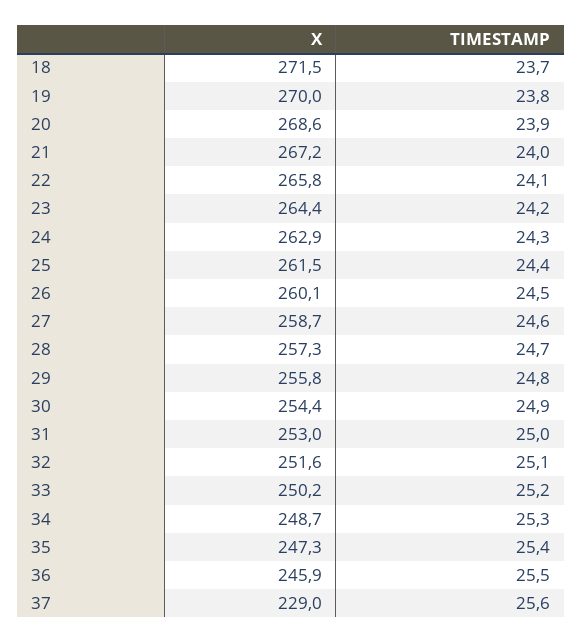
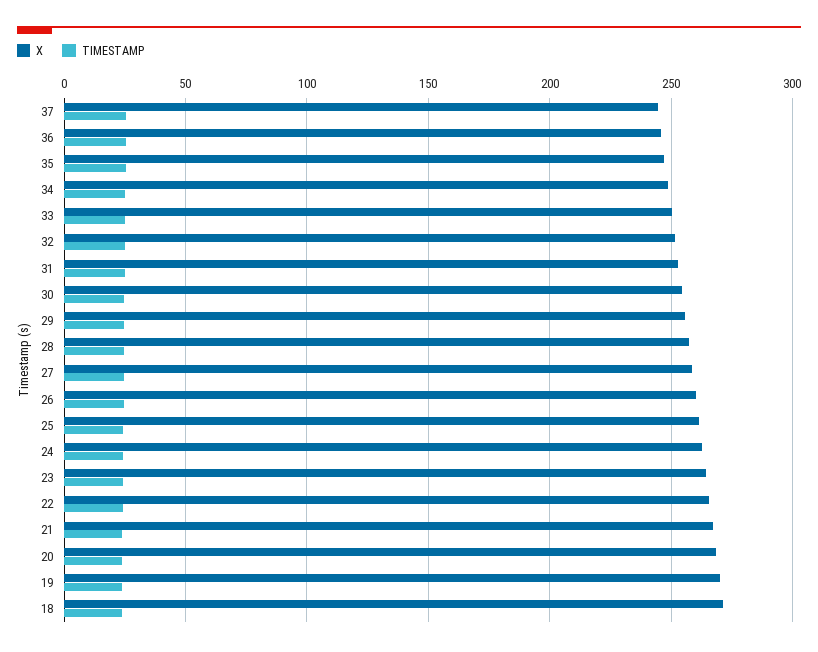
  {
    "X": {
      "18": 271.5,
      "19": 270,
      "20": 268.6,
      "21": 267.2,
      "22": 265.8,
      "23": 264.4,
      "24": 262.9,
      "25": 261.5,
      "26": 260.1,
      "27": 258.7,
      "28": 257.3,
      "29": 255.8,
      "30": 254.4,
      "31": 253,
      "32": 251.6,
      "33": 250.2,
      "34": 248.7,
      "35": 247.3,
      "36": 245.9,
-     "37": 229
+     "37": 245
    },
    "TIMESTAMP": {
      "18": 23.7,
      "19": 23.8,
      "20": 23.9,
      "21": 24,
      "22": 24.1,
      "23": 24.2,
      "24": 24.3,
      "25": 24.4,
      "26": 24.5,
      "27": 24.6,
      "28": 24.7,
      "29": 24.8,
      "30": 24.9,
      "31": 25,
      "32": 25.1,
      "33": 25.2,
      "34": 25.3,
      "35": 25.4,
      "36": 25.5,
      "37": 25.6
    }
  }

